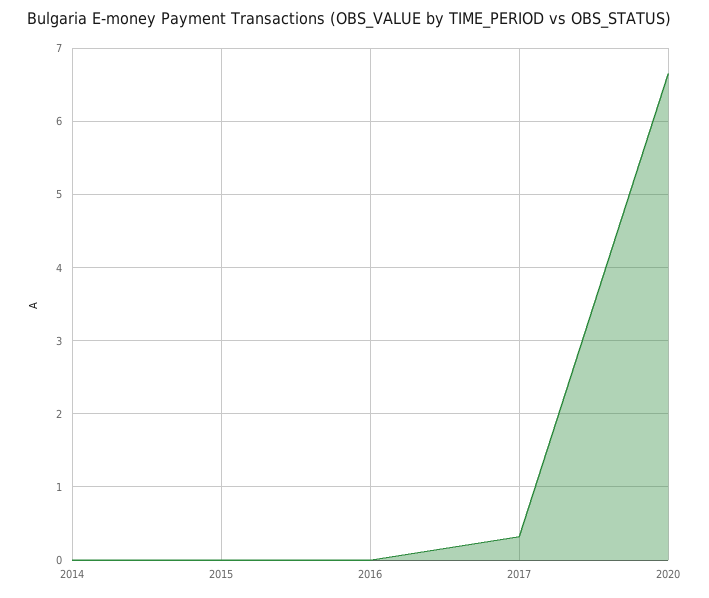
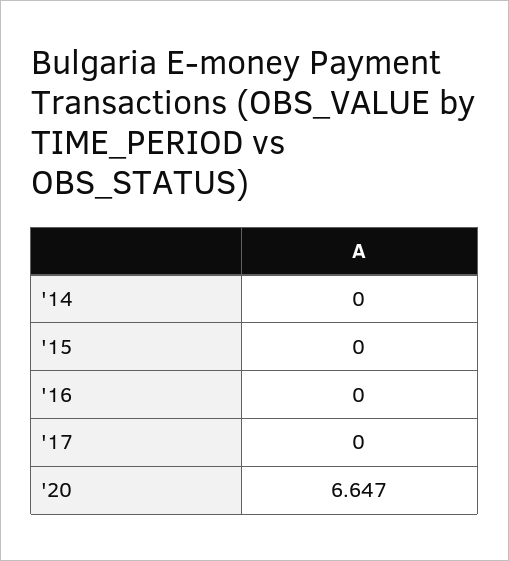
  {
    "2014": 0,
    "2015": 0,
    "2016": 0,
-   "2017": 0.3,
+   "2017": 0,
    "2020": 6.647
  }

